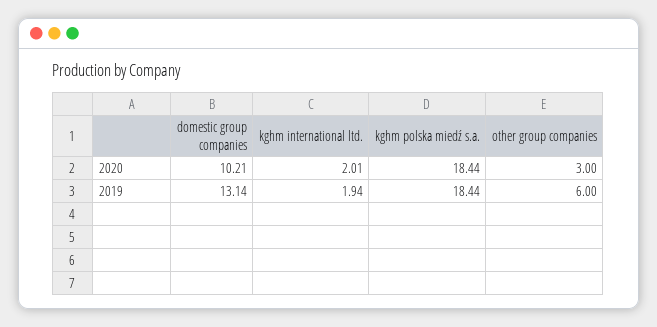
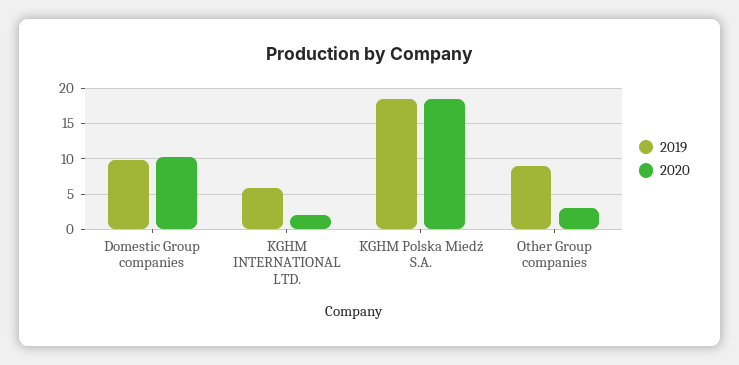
  {
    "2020": {
      "domestic group companies": 10.21,
      "kghm international ltd.": 2.01,
      "kghm polska miedź s.a.": 18.44,
      "other group companies": 3
    },
    "2019": {
-     "domestic group companies": 13.14,
+     "domestic group companies": 10,
-     "kghm international ltd.": 1.94,
+     "kghm international ltd.": 6,
      "kghm polska miedź s.a.": 18.44,
-     "other group companies": 6
+     "other group companies": 9
    }
  }

